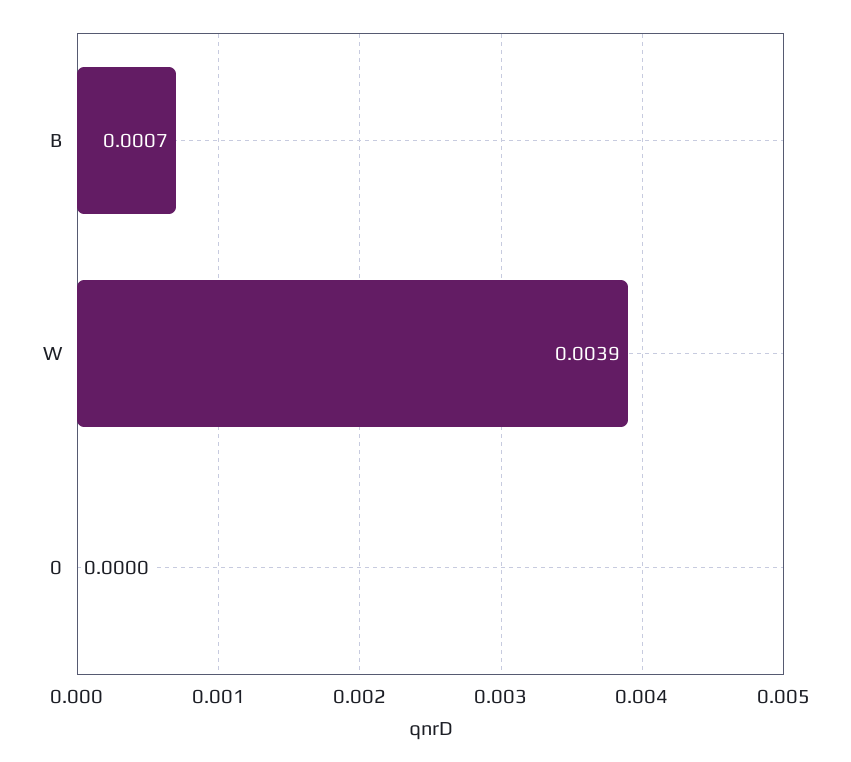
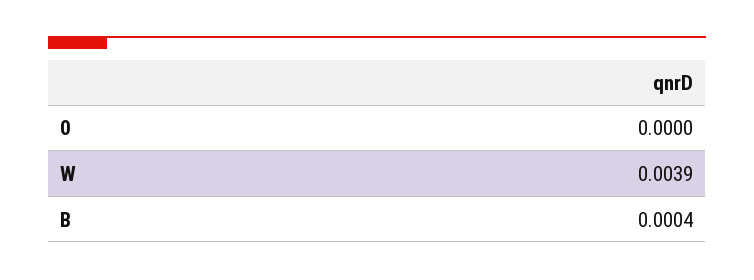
  {
-   "B": 0.0007,
+   "B": 0.0004,
    "W": 0.0039,
    "0": 0
  }

